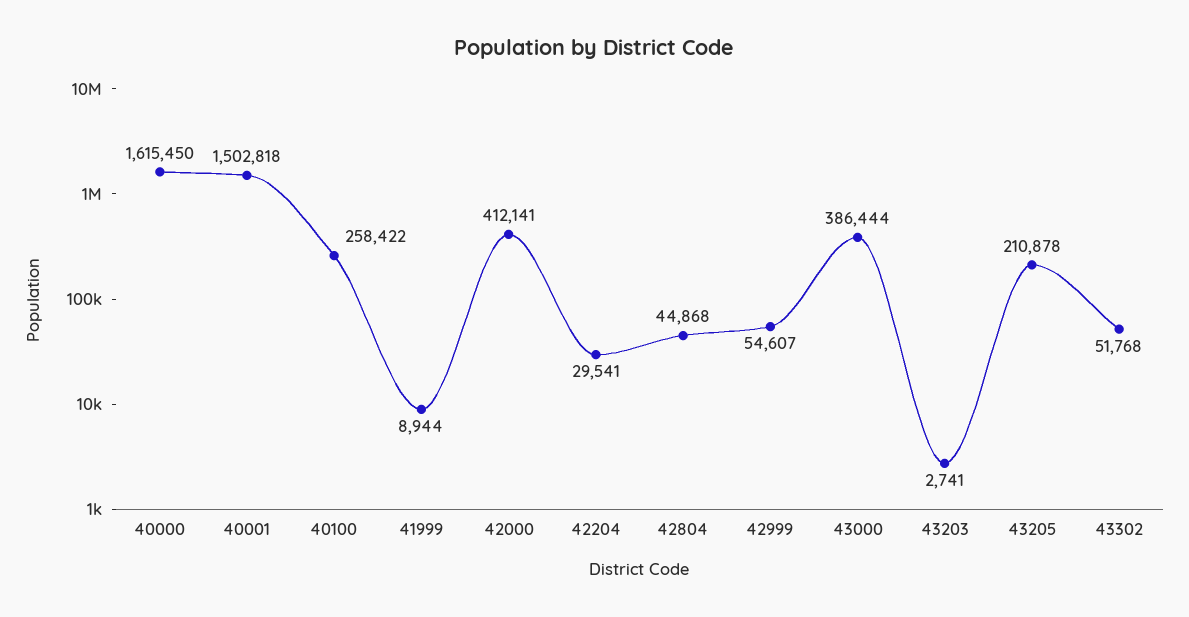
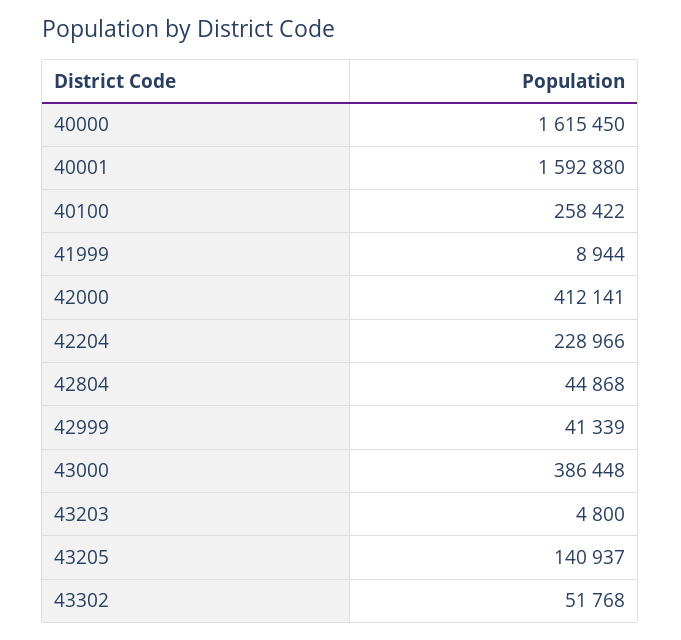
  {
    "40000": 1615450,
-   "40001": 1502818,
+   "40001": 1592880,
    "40100": 258422,
    "41999": 8944,
    "42000": 412141,
-   "42204": 29541,
+   "42204": 228966,
    "42804": 44868,
-   "42999": 54607,
+   "42999": 41339,
-   "43000": 386444,
+   "43000": 386448,
-   "43203": 2741,
+   "43203": 4800,
-   "43205": 210878,
+   "43205": 140937,
    "43302": 51768
  }

